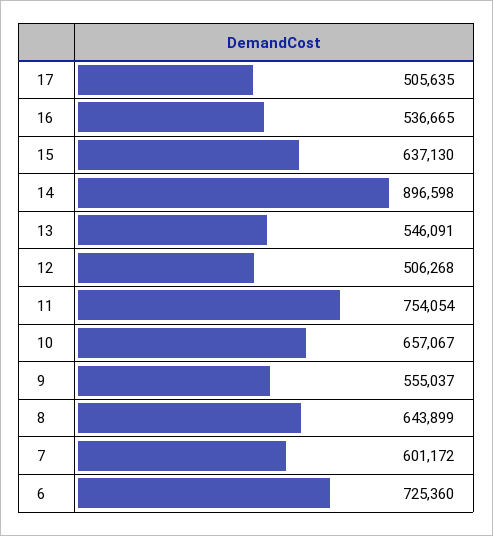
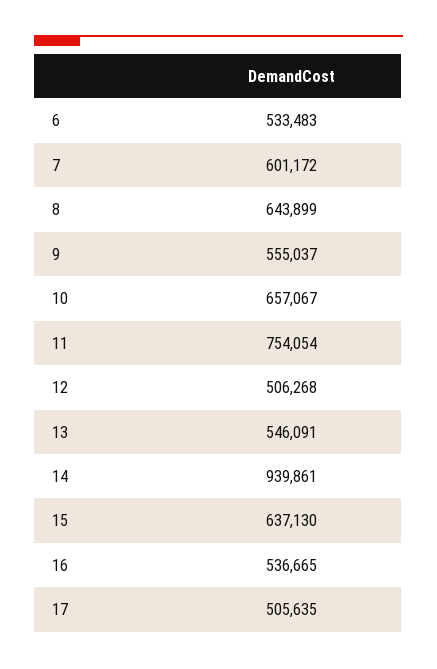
  {
    "17": 505635,
    "16": 536665,
    "15": 637130,
-   "14": 896598,
+   "14": 939861,
    "13": 546091,
    "12": 506268,
    "11": 754054,
    "10": 657067,
    "9": 555037,
    "8": 643899,
    "7": 601172,
-   "6": 725360
+   "6": 533483
  }

